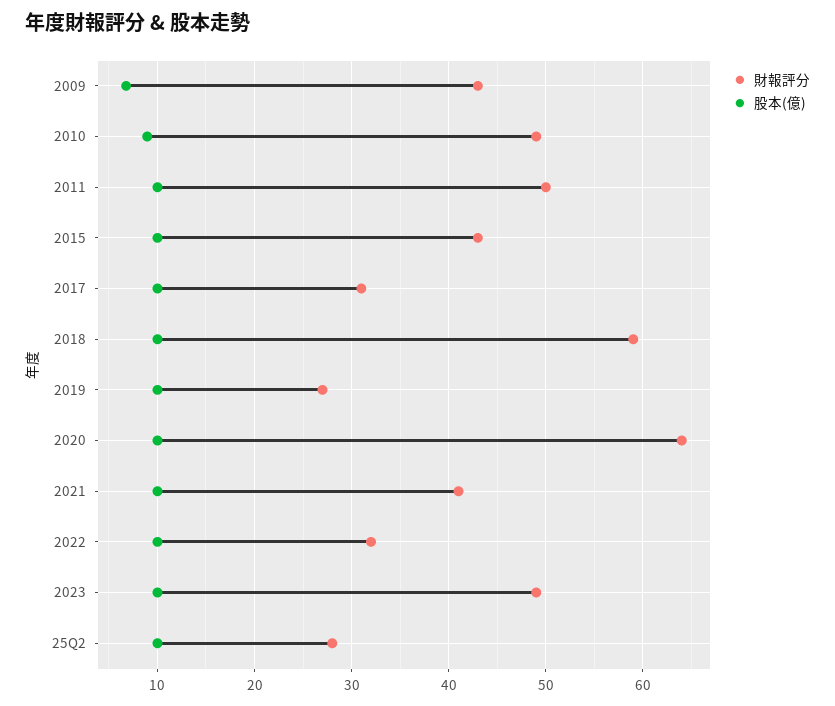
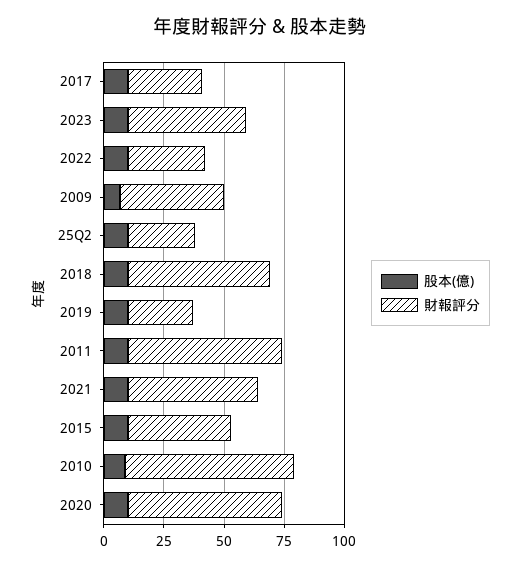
  {
    "財報評分": {
      "2009": 43,
-     "2010": 49,
+     "2010": 70,
-     "2011": 50,
+     "2011": 65,
      "2015": 43,
      "2017": 31,
      "2018": 59,
      "2019": 27,
      "2020": 64,
-     "2021": 41,
+     "2021": 55,
      "2022": 32,
      "2023": 49,
      "25Q2": 28
    },
    "股本(億)": {
      "2009": 7,
      "2010": 9,
      "2011": 10,
      "2015": 10,
      "2017": 10,
      "2018": 10,
      "2019": 10,
      "2020": 10,
      "2021": 10,
      "2022": 10,
      "2023": 10,
      "25Q2": 10
    }
  }

